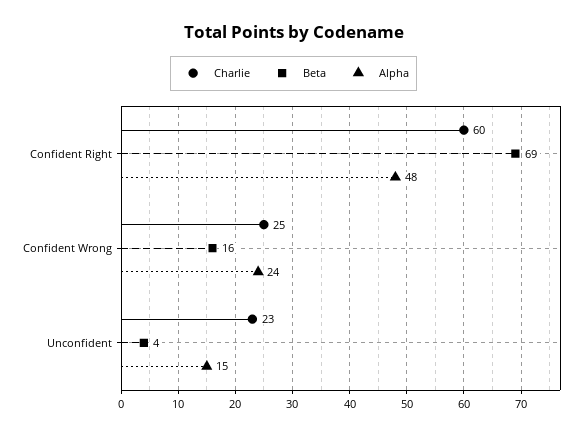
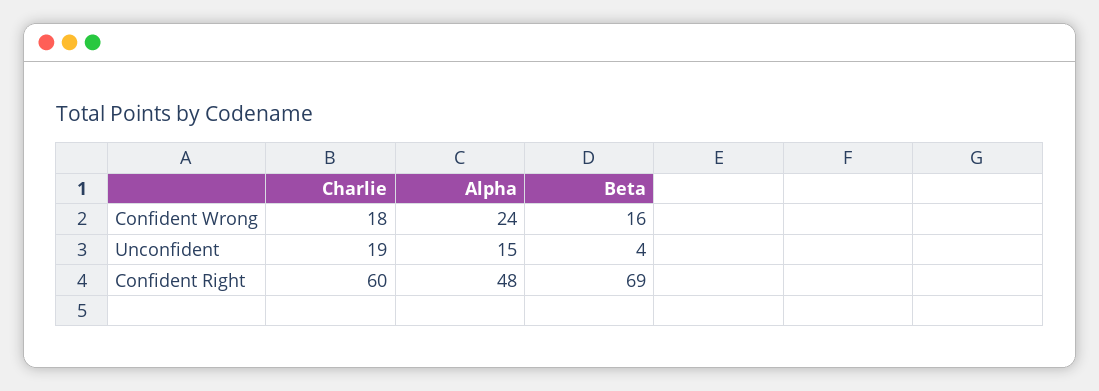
  {
    "Charlie": {
      "Confident Right": 60,
-     "Confident Wrong": 25,
+     "Confident Wrong": 18,
-     "Unconfident": 23
+     "Unconfident": 19
    },
    "Beta": {
      "Confident Right": 69,
      "Confident Wrong": 16,
      "Unconfident": 4
    },
    "Alpha": {
      "Confident Right": 48,
      "Confident Wrong": 24,
      "Unconfident": 15
    }
  }

